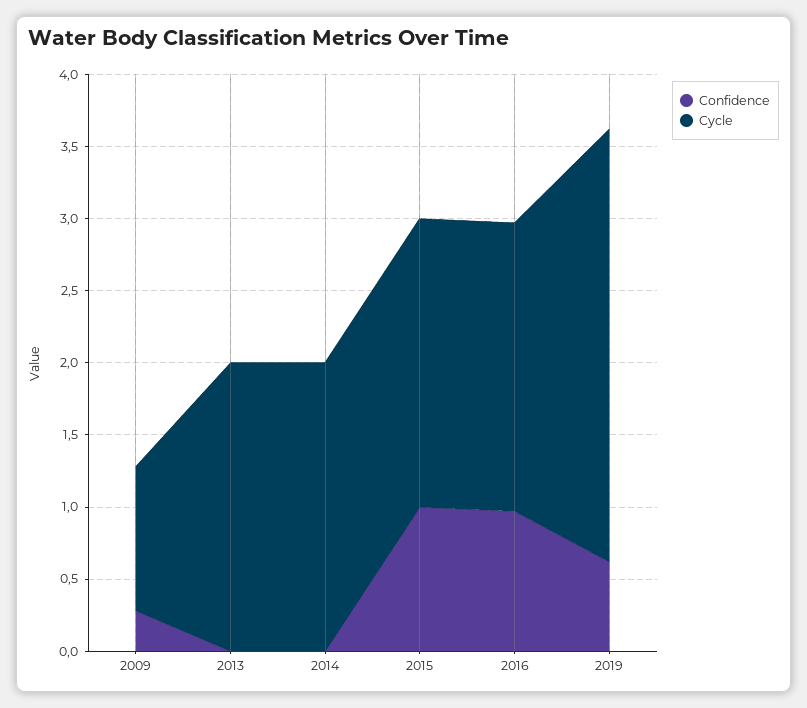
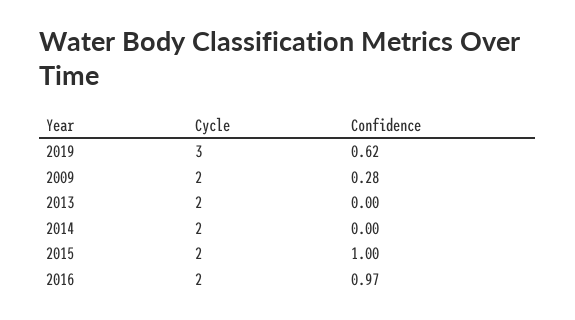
  {
    "Confidence": {
      "2009": 0.28,
      "2013": 0,
      "2014": 0,
      "2015": 1,
      "2016": 0.97,
      "2019": 0.62
    },
    "Cycle": {
-     "2009": 1,
+     "2009": 2,
      "2013": 2,
      "2014": 2,
      "2015": 2,
      "2016": 2,
      "2019": 3
    }
  }

